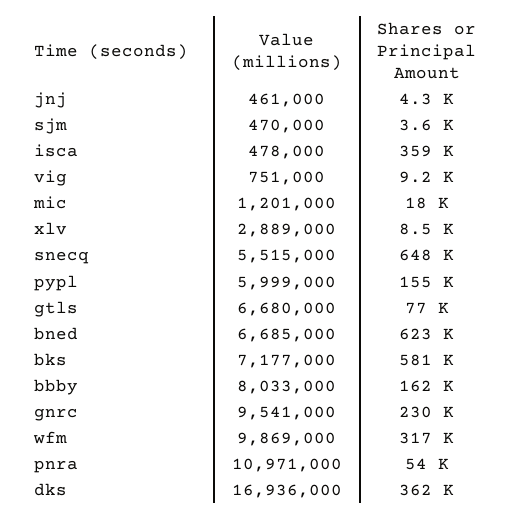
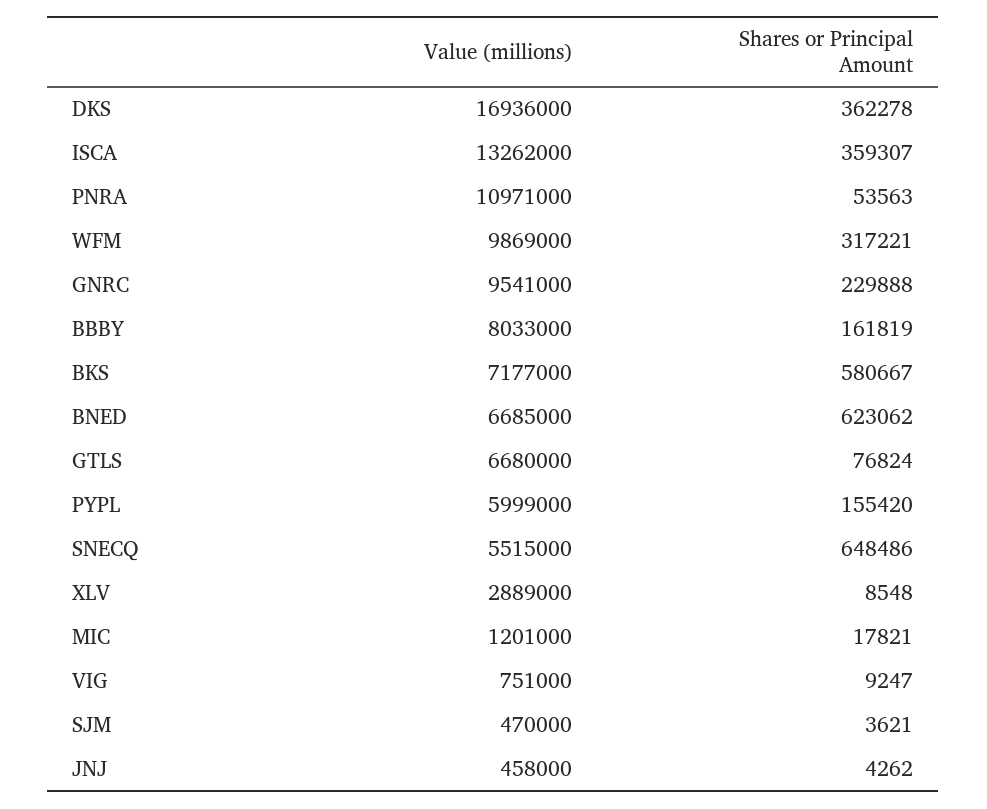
  {
    "Value (millions)": {
-     "jnj": 461000,
+     "jnj": 458000,
      "sjm": 470000,
-     "isca": 478000,
+     "isca": 13262000,
      "vig": 751000,
      "mic": 1201000,
      "xlv": 2889000,
      "snecq": 5515000,
      "pypl": 5999000,
      "gtls": 6680000,
      "bned": 6685000,
      "bks": 7177000,
      "bbby": 8033000,
      "gnrc": 9541000,
      "wfm": 9869000,
      "pnra": 10971000,
      "dks": 16936000
    },
    "Shares or Principal Amount": {
      "jnj": 4262,
      "sjm": 3621,
      "isca": 359307,
      "vig": 9247,
      "mic": 17821,
      "xlv": 8548,
      "snecq": 648486,
      "pypl": 155420,
      "gtls": 76824,
      "bned": 623062,
      "bks": 580667,
      "bbby": 161819,
      "gnrc": 229888,
      "wfm": 317221,
      "pnra": 53563,
      "dks": 362278
    }
  }

